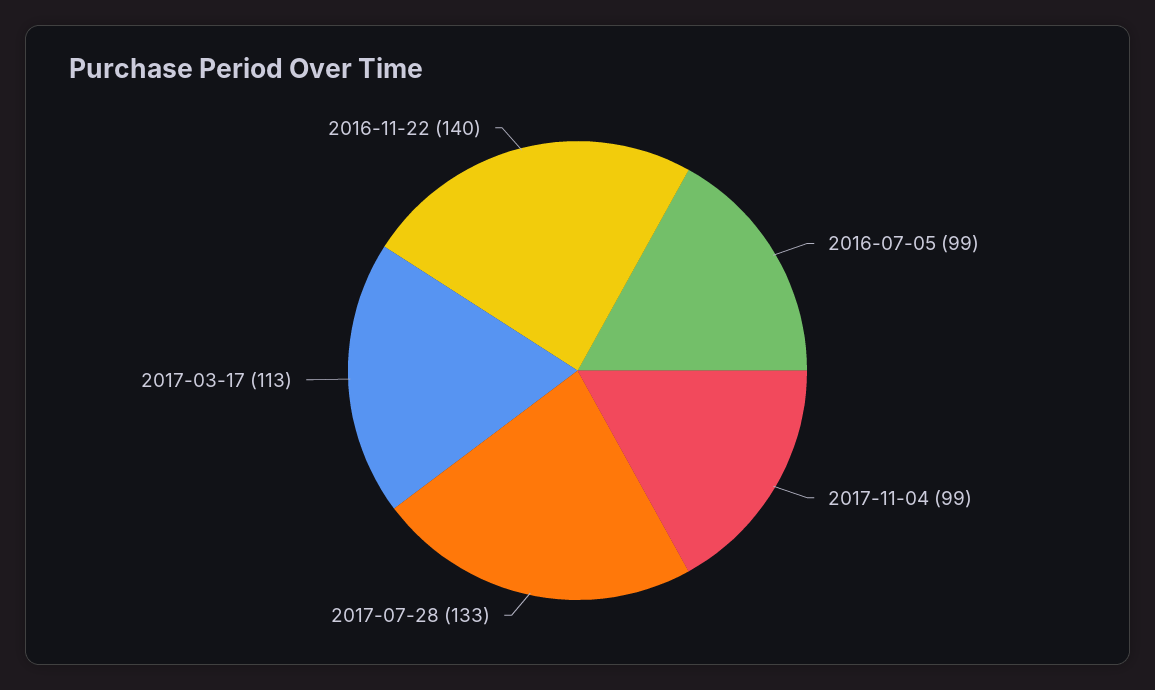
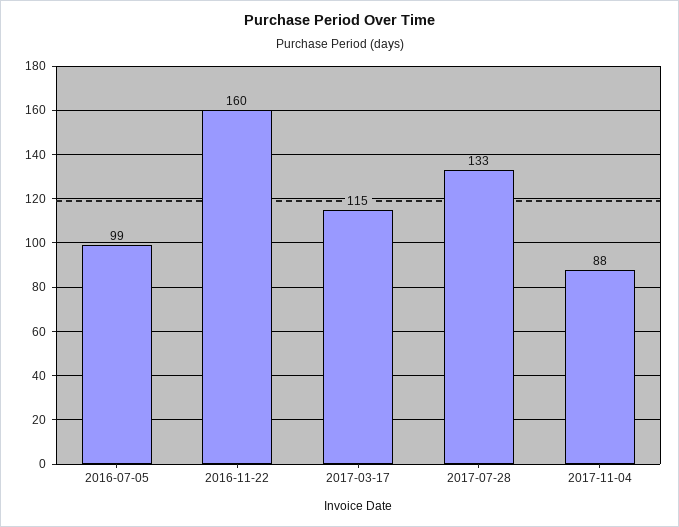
  {
    "2016-07-05": 99,
-   "2017-11-04": 99,
+   "2017-11-04": 88,
    "2017-07-28": 133,
-   "2017-03-17": 113,
+   "2017-03-17": 115,
-   "2016-11-22": 140
+   "2016-11-22": 160
  }

